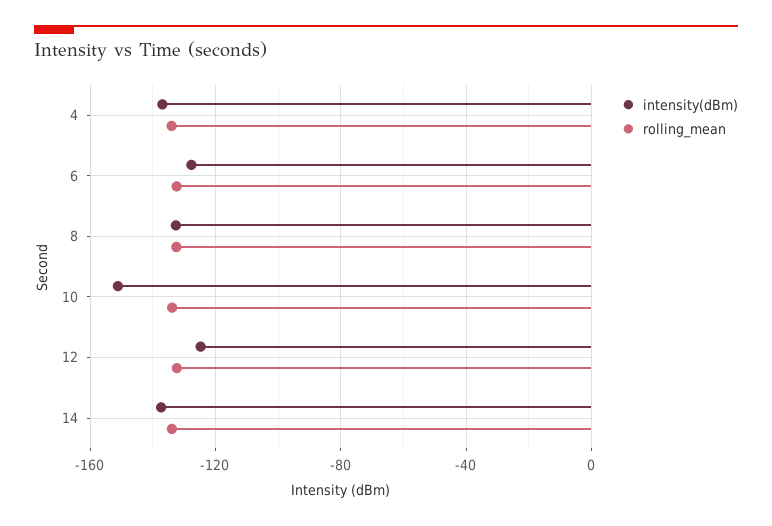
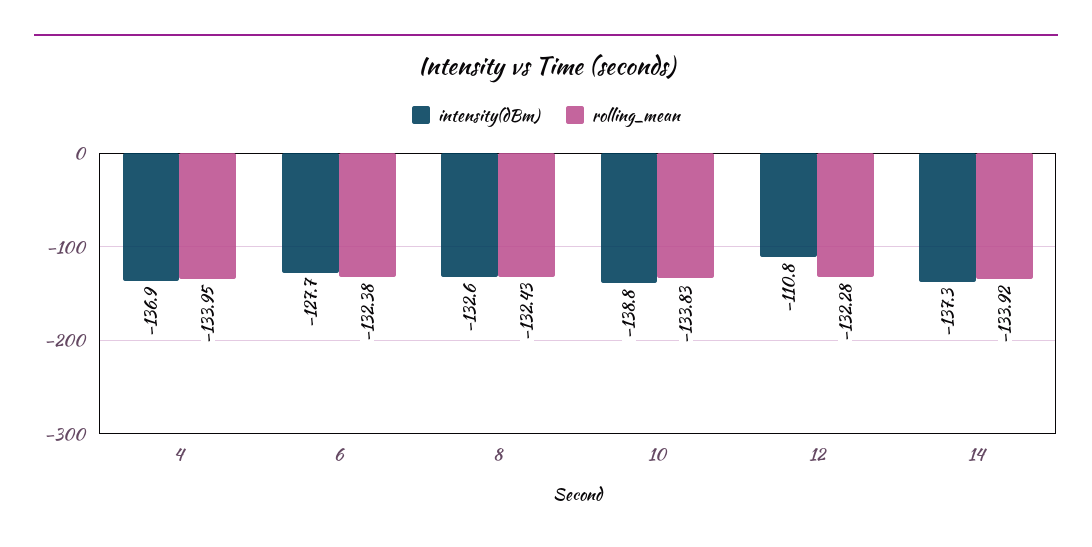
  {
    "intensity(dBm)": {
      "4": -136.9,
      "6": -127.7,
      "8": -132.6,
-     "10": -150,
+     "10": -138.8,
-     "12": -125,
+     "12": -110.8,
      "14": -137.3
    },
    "rolling_mean": {
      "4": -133.95,
      "6": -132.38,
      "8": -132.43,
      "10": -133.83,
      "12": -132.28,
      "14": -133.92
    }
  }

